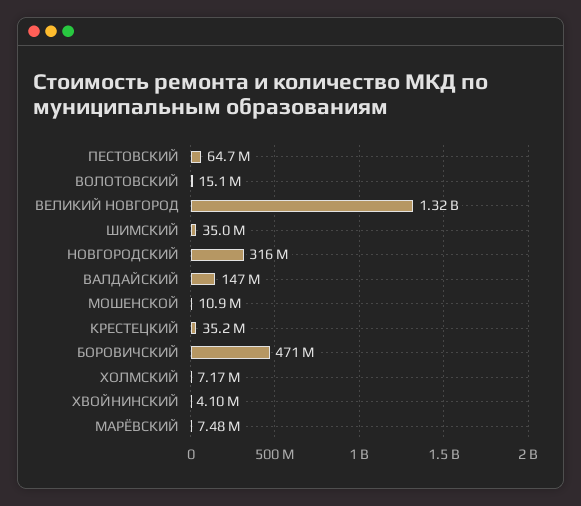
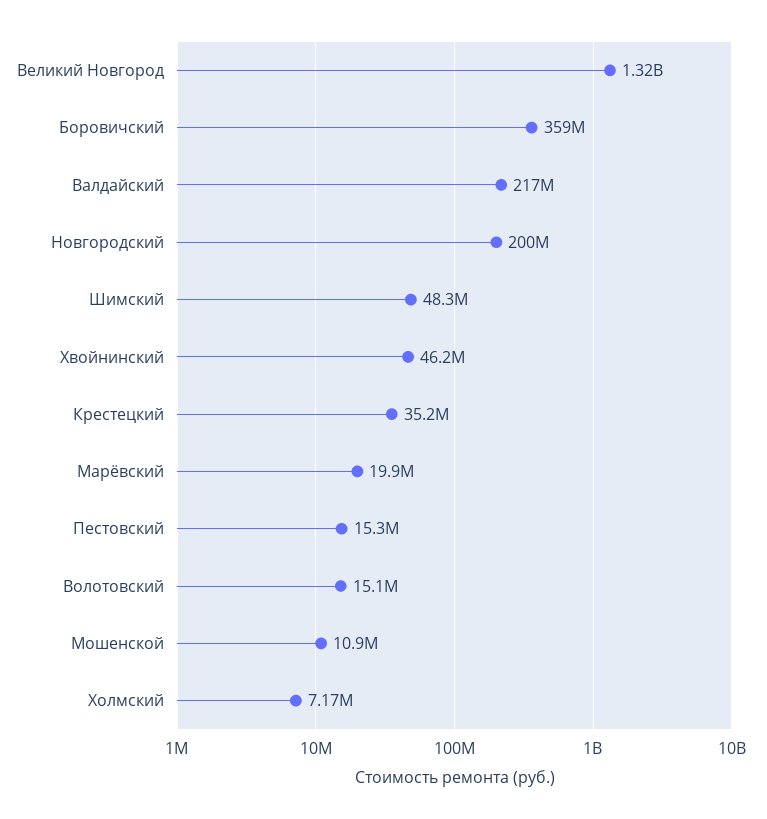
  {
-   "ПЕСТОВСКИЙ": 64700000,
+   "ПЕСТОВСКИЙ": 15300000,
    "ВОЛОТОВСКИЙ": 15100000,
    "ВЕЛИКИЙ НОВГОРОД": 1320000000,
-   "ШИМСКИЙ": 35000000,
+   "ШИМСКИЙ": 48300000,
-   "НОВГОРОДСКИЙ": 316000000,
+   "НОВГОРОДСКИЙ": 200000000,
-   "ВАЛДАЙСКИЙ": 147000000,
+   "ВАЛДАЙСКИЙ": 217000000,
    "МОШЕНСКОЙ": 10900000,
    "КРЕСТЕЦКИЙ": 35200000,
-   "БОРОВИЧСКИЙ": 471000000,
+   "БОРОВИЧСКИЙ": 359000000,
    "ХОЛМСКИЙ": 7170000,
-   "ХВОЙНИНСКИЙ": 4100000,
+   "ХВОЙНИНСКИЙ": 46200000,
-   "МАРЁВСКИЙ": 7480000
+   "МАРЁВСКИЙ": 19900000
  }

